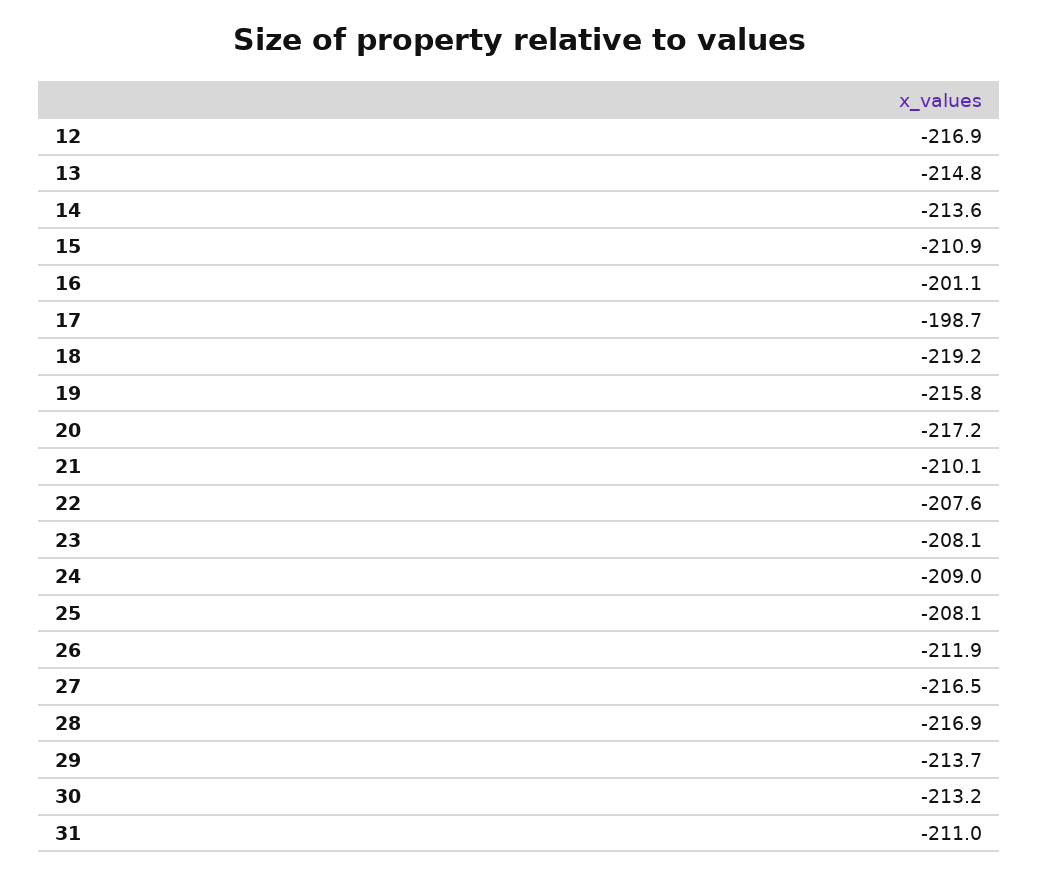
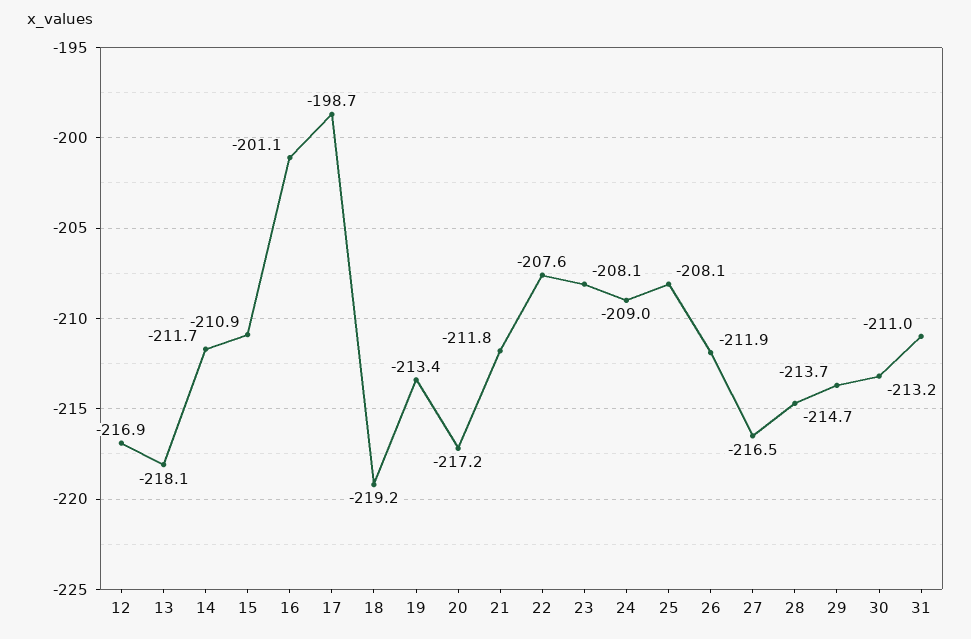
  {
    "12": -216.9,
-   "13": -214.8,
+   "13": -218.1,
-   "14": -213.6,
+   "14": -211.7,
    "15": -210.9,
    "16": -201.1,
    "17": -198.7,
    "18": -219.2,
-   "19": -215.8,
+   "19": -213.4,
    "20": -217.2,
-   "21": -210.1,
+   "21": -211.8,
    "22": -207.6,
    "23": -208.1,
    "24": -209,
    "25": -208.1,
    "26": -211.9,
    "27": -216.5,
-   "28": -216.9,
+   "28": -214.7,
    "29": -213.7,
    "30": -213.2,
    "31": -211
  }

